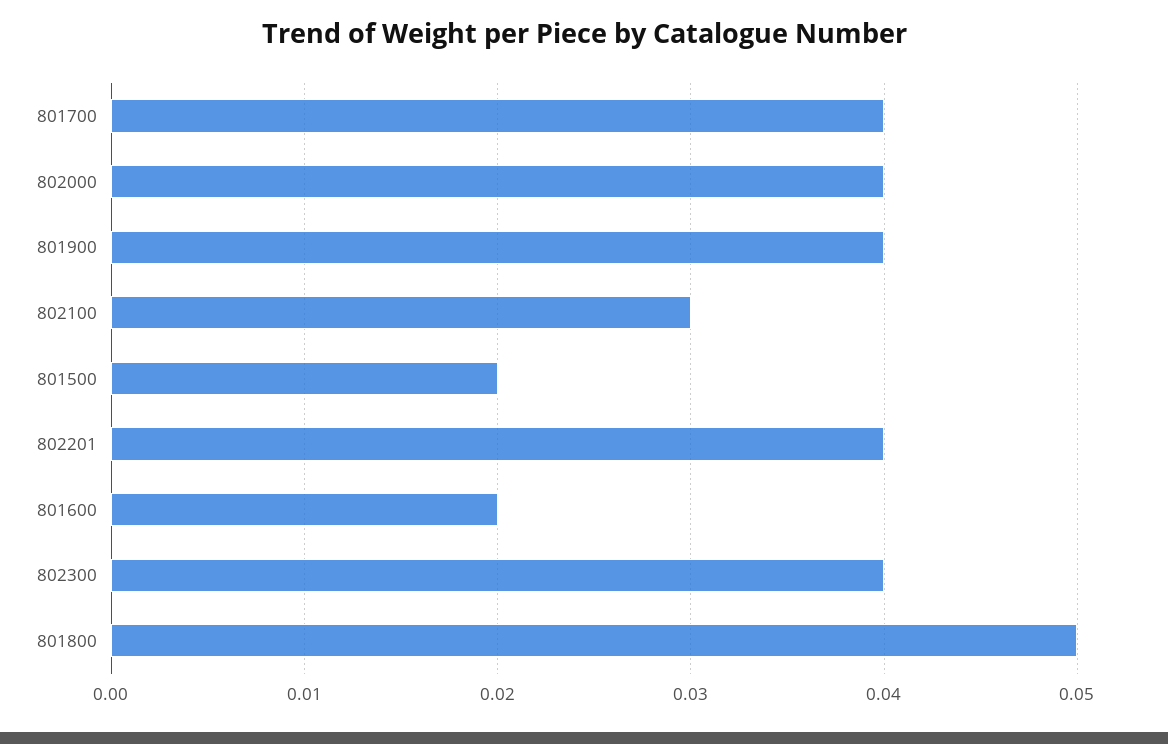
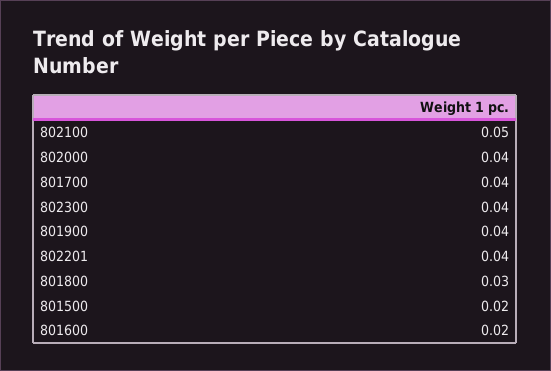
  {
    "801700": 0.04,
    "802000": 0.04,
    "801900": 0.04,
-   "802100": 0.03,
+   "802100": 0.05,
    "801500": 0.02,
    "802201": 0.04,
    "801600": 0.02,
    "802300": 0.04,
-   "801800": 0.05
+   "801800": 0.03
  }

